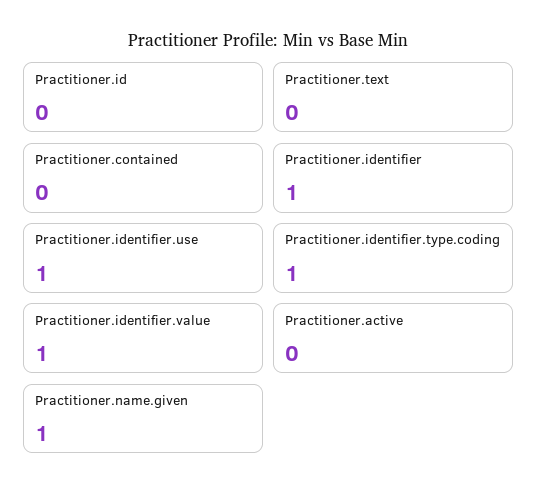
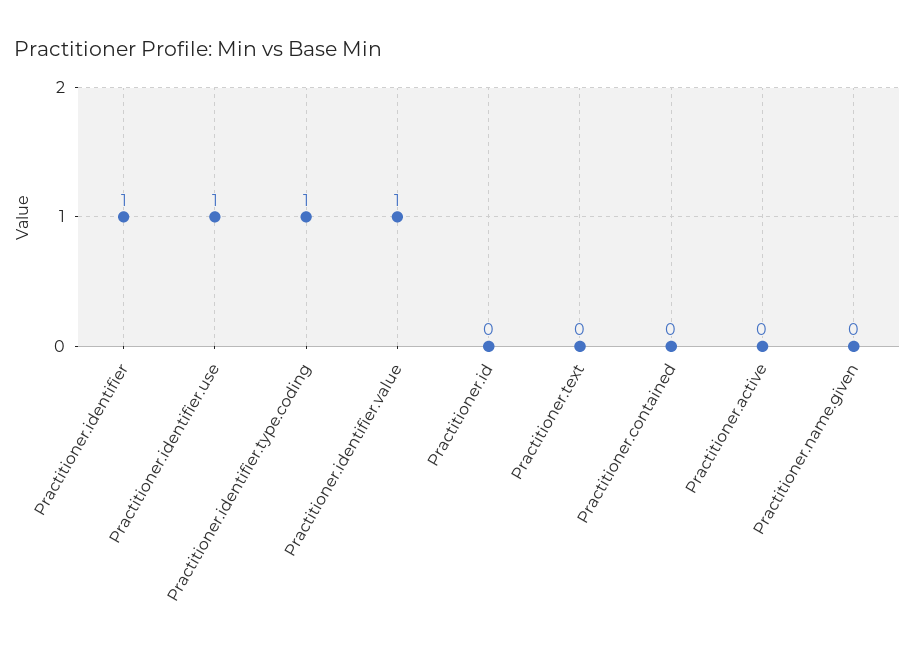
  {
    "Practitioner.id": 0,
    "Practitioner.text": 0,
    "Practitioner.contained": 0,
    "Practitioner.identifier": 1,
    "Practitioner.identifier.use": 1,
    "Practitioner.identifier.type.coding": 1,
    "Practitioner.identifier.value": 1,
    "Practitioner.active": 0,
-   "Practitioner.name.given": 1
+   "Practitioner.name.given": 0
  }

